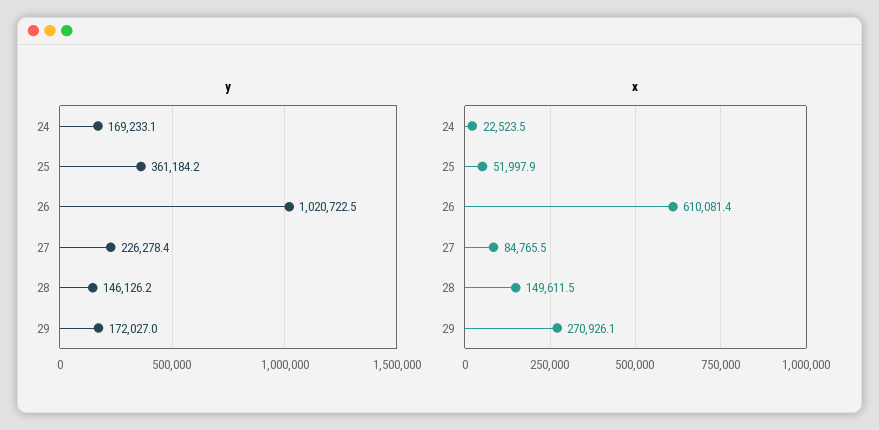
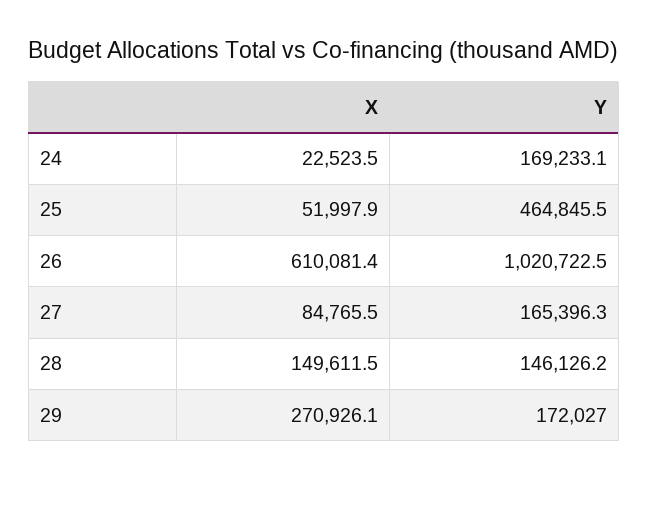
  {
    "y": {
      "24": 169233.1,
-     "25": 361184.2,
+     "25": 464845.5,
      "26": 1020722.5,
-     "27": 226278.4,
+     "27": 165396.3,
      "28": 146126.2,
      "29": 172027
    },
    "x": {
      "24": 22523.5,
      "25": 51997.9,
      "26": 610081.4,
      "27": 84765.5,
      "28": 149611.5,
      "29": 270926.1
    }
  }

